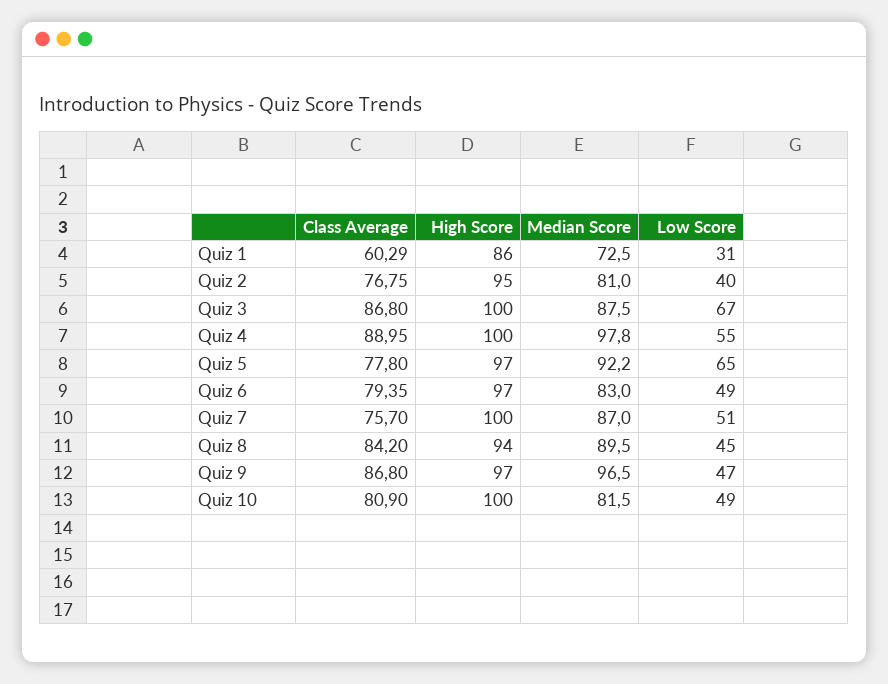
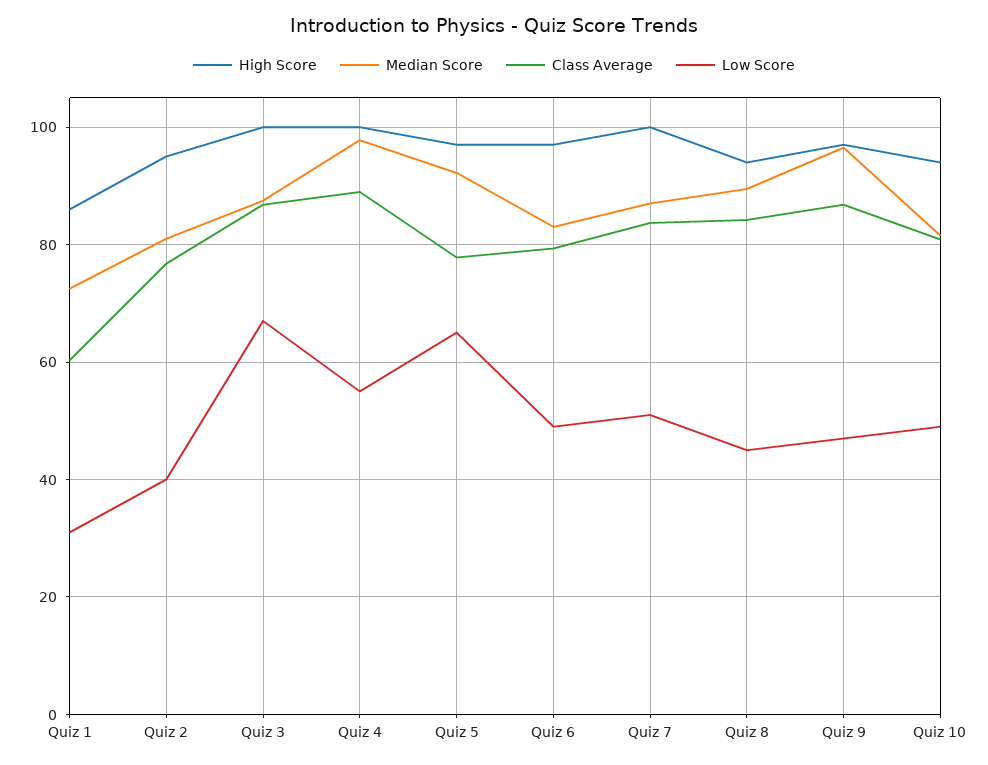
  {
    "Class Average": {
      "Quiz 1": 60.29,
      "Quiz 2": 76.75,
      "Quiz 3": 86.8,
      "Quiz 4": 88.95,
      "Quiz 5": 77.8,
      "Quiz 6": 79.35,
-     "Quiz 7": 75.7,
+     "Quiz 7": 84,
      "Quiz 8": 84.2,
      "Quiz 9": 86.8,
      "Quiz 10": 80.9
    },
    "High Score": {
      "Quiz 1": 86,
      "Quiz 2": 95,
      "Quiz 3": 100,
      "Quiz 4": 100,
      "Quiz 5": 97,
      "Quiz 6": 97,
      "Quiz 7": 100,
      "Quiz 8": 94,
      "Quiz 9": 97,
-     "Quiz 10": 100
+     "Quiz 10": 94
    },
    "Median Score": {
      "Quiz 1": 72.5,
      "Quiz 2": 81,
      "Quiz 3": 87.5,
      "Quiz 4": 97.8,
      "Quiz 5": 92.2,
      "Quiz 6": 83,
      "Quiz 7": 87,
      "Quiz 8": 89.5,
      "Quiz 9": 96.5,
      "Quiz 10": 81.5
    },
    "Low Score": {
      "Quiz 1": 31,
      "Quiz 2": 40,
      "Quiz 3": 67,
      "Quiz 4": 55,
      "Quiz 5": 65,
      "Quiz 6": 49,
      "Quiz 7": 51,
      "Quiz 8": 45,
      "Quiz 9": 47,
      "Quiz 10": 49
    }
  }

